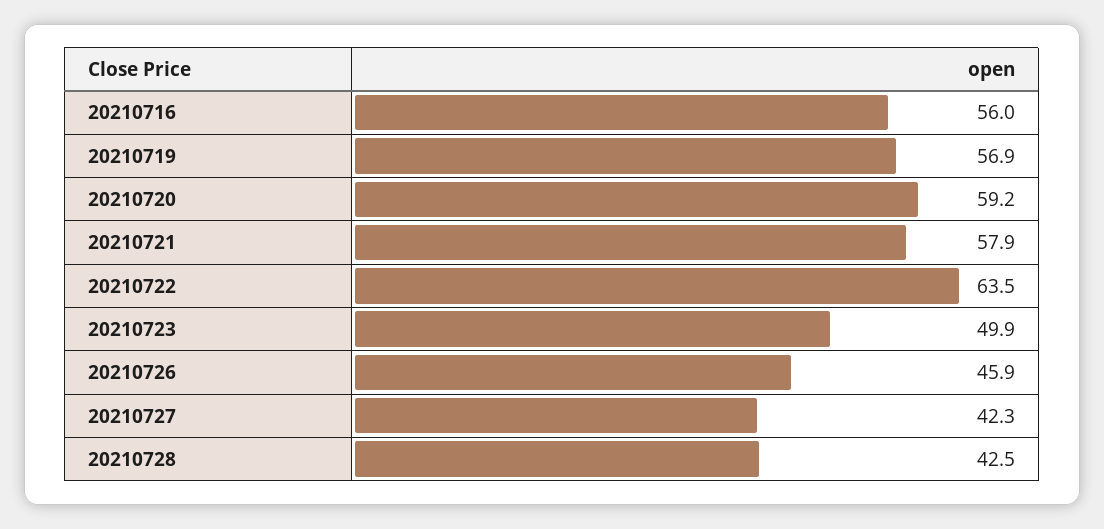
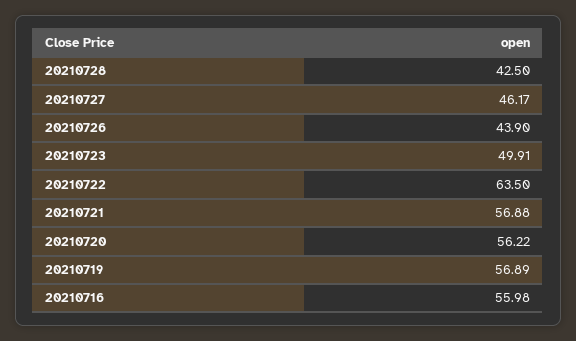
  {
    "20210716": 55.98,
    "20210719": 56.89,
-   "20210720": 59.2,
+   "20210720": 56.22,
-   "20210721": 57.9,
+   "20210721": 56.88,
    "20210722": 63.5,
    "20210723": 49.91,
-   "20210726": 45.9,
+   "20210726": 43.9,
-   "20210727": 42.3,
+   "20210727": 46.17,
    "20210728": 42.5
  }

